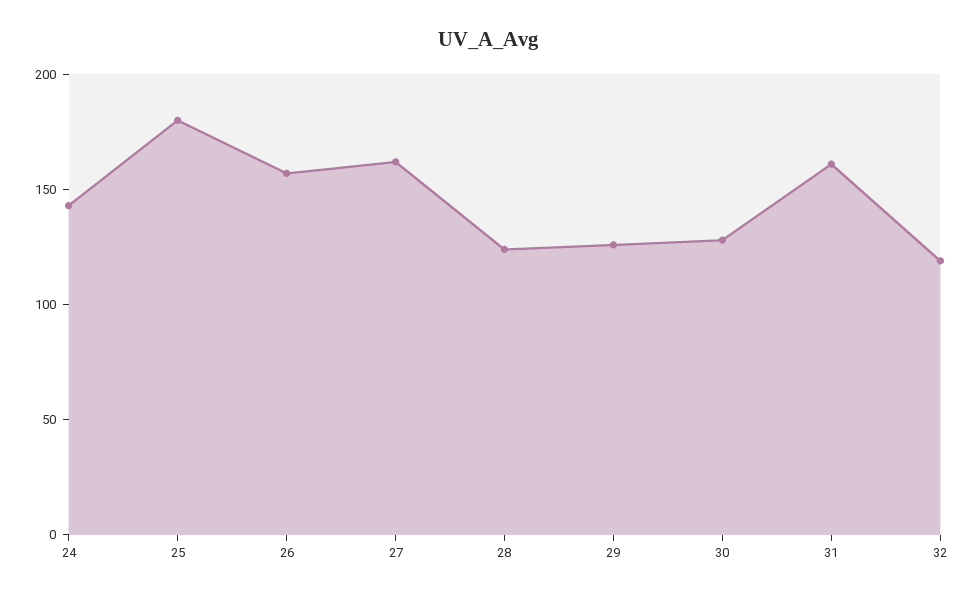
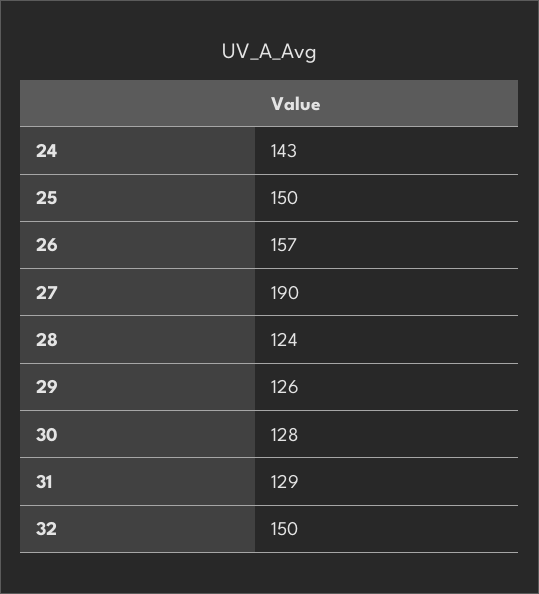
  {
    "24": 143,
-   "25": 180,
+   "25": 150,
    "26": 157,
-   "27": 160,
+   "27": 190,
    "28": 124,
    "29": 126,
    "30": 128,
-   "31": 160,
+   "31": 129,
-   "32": 120
+   "32": 150
  }

